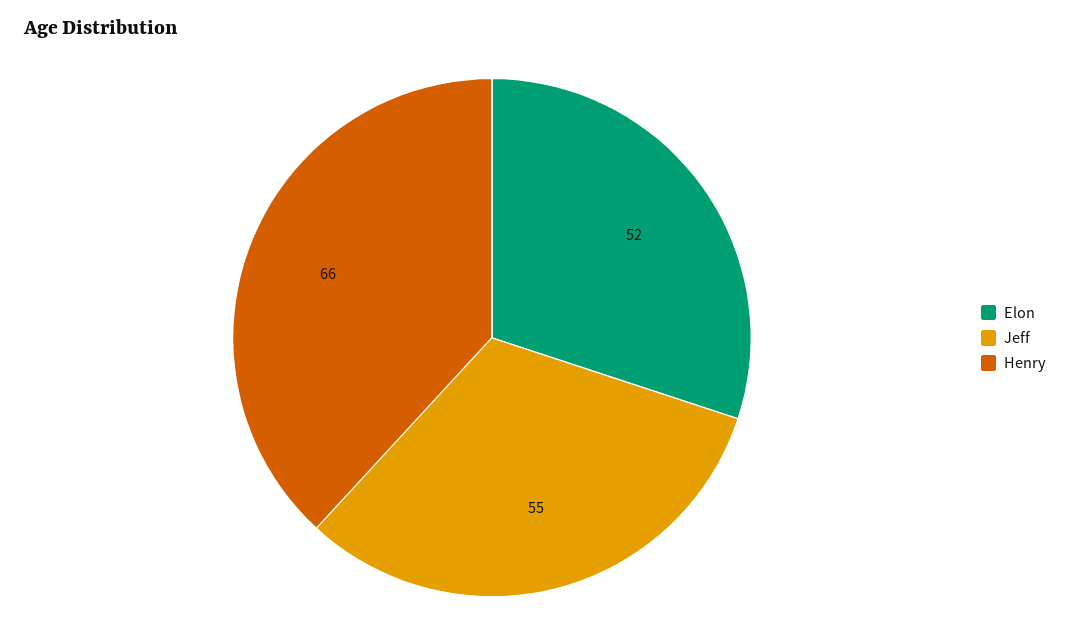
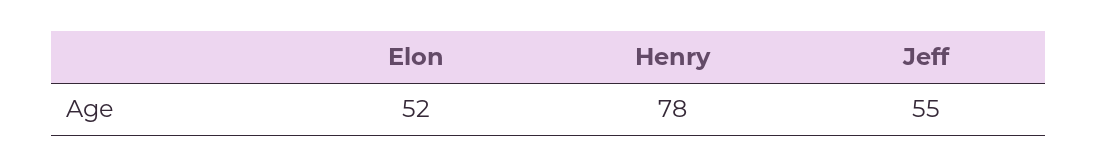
  {
    "Elon": 52,
    "Jeff": 55,
-   "Henry": 66
+   "Henry": 78
  }

